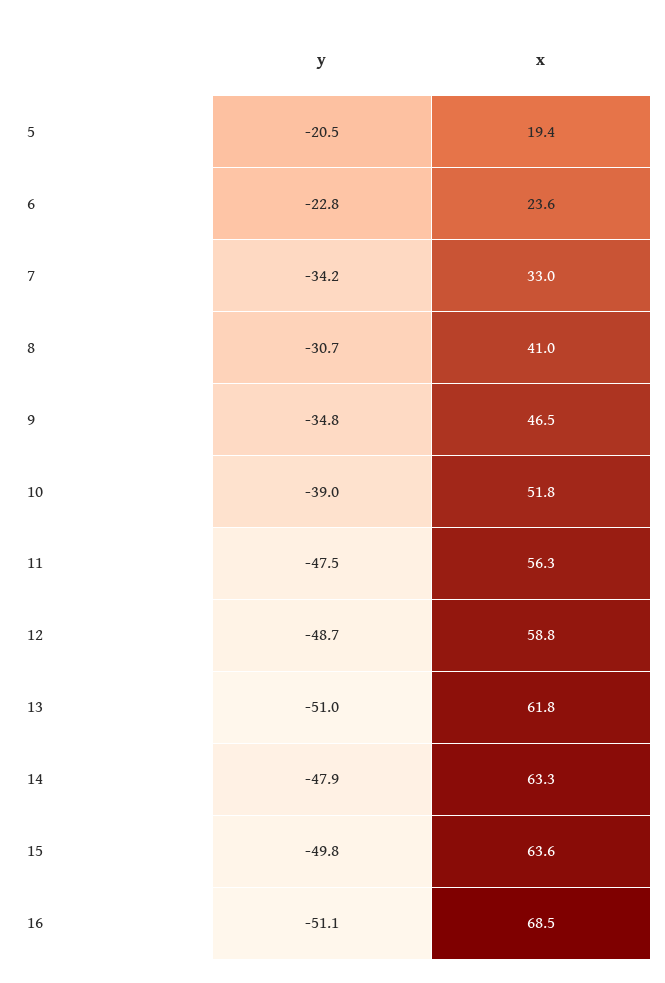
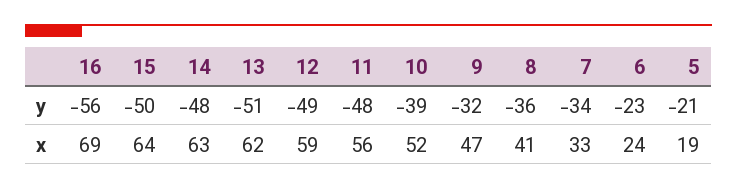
  {
    "y": {
      "5": -20.5,
      "6": -22.8,
      "7": -34.2,
-     "8": -30.7,
+     "8": -36,
-     "9": -34.8,
+     "9": -32,
      "10": -39,
      "11": -47.5,
      "12": -48.7,
      "13": -51,
      "14": -47.9,
      "15": -49.8,
-     "16": -51.1
+     "16": -56
    },
    "x": {
      "5": 19.4,
      "6": 23.6,
      "7": 33,
      "8": 41,
      "9": 46.5,
      "10": 51.8,
      "11": 56.3,
      "12": 58.8,
      "13": 61.8,
      "14": 63.3,
      "15": 63.6,
      "16": 68.5
    }
  }

